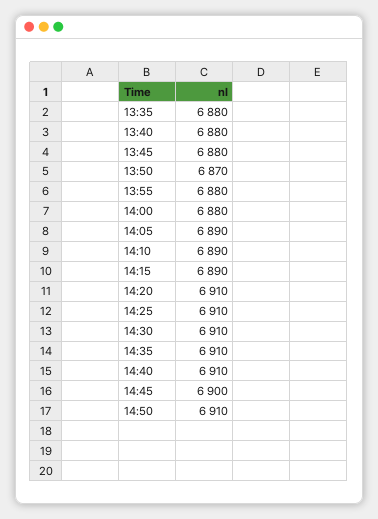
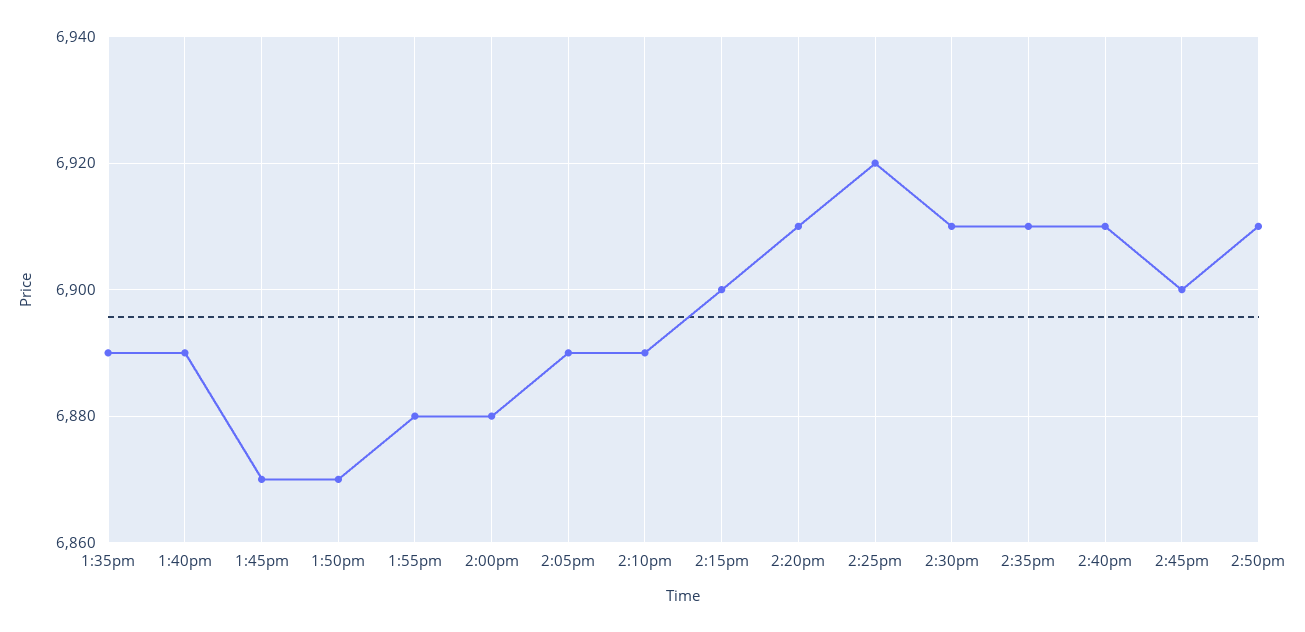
  {
-   "13:35": 6880,
+   "13:35": 6890,
-   "13:40": 6880,
+   "13:40": 6890,
-   "13:45": 6880,
+   "13:45": 6870,
    "13:50": 6870,
    "13:55": 6880,
    "14:00": 6880,
    "14:05": 6890,
    "14:10": 6890,
-   "14:15": 6890,
+   "14:15": 6900,
    "14:20": 6910,
-   "14:25": 6910,
+   "14:25": 6920,
    "14:30": 6910,
    "14:35": 6910,
    "14:40": 6910,
    "14:45": 6900,
    "14:50": 6910
  }

